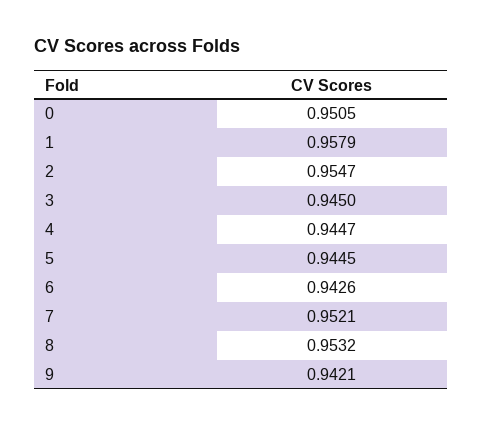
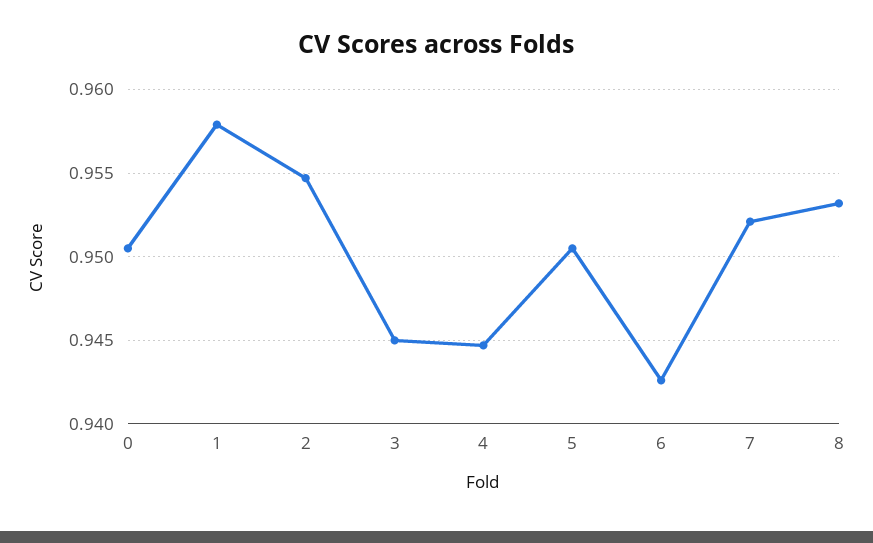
  {
    "0": 0.9505,
    "1": 0.9579,
    "2": 0.9547,
    "3": 0.945,
    "4": 0.9447,
-   "5": 0.9445,
+   "5": 0.9505,
    "6": 0.9426,
    "7": 0.9521,
-   "8": 0.9532,
+   "8": 0.9532
-   "9": 0.9421
  }

